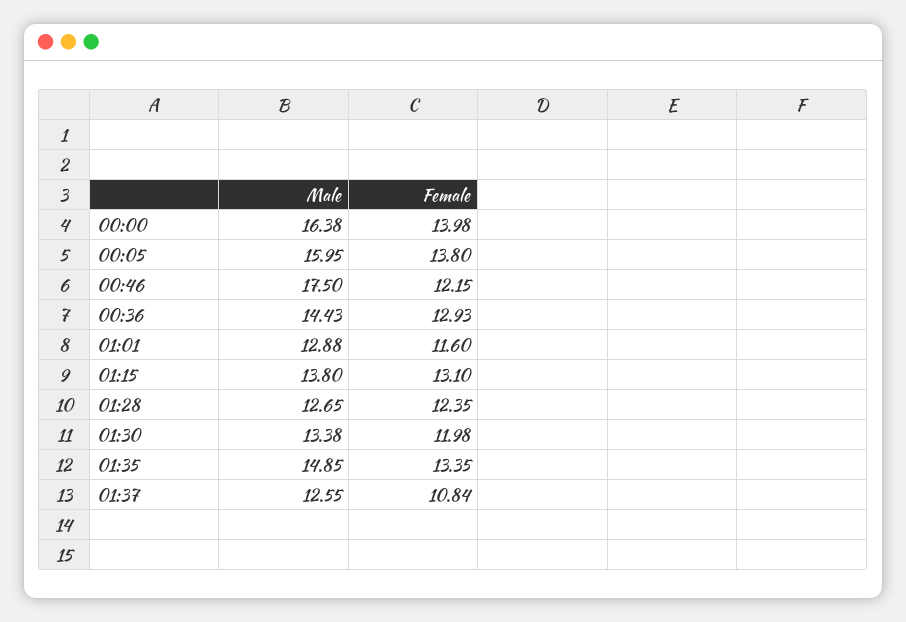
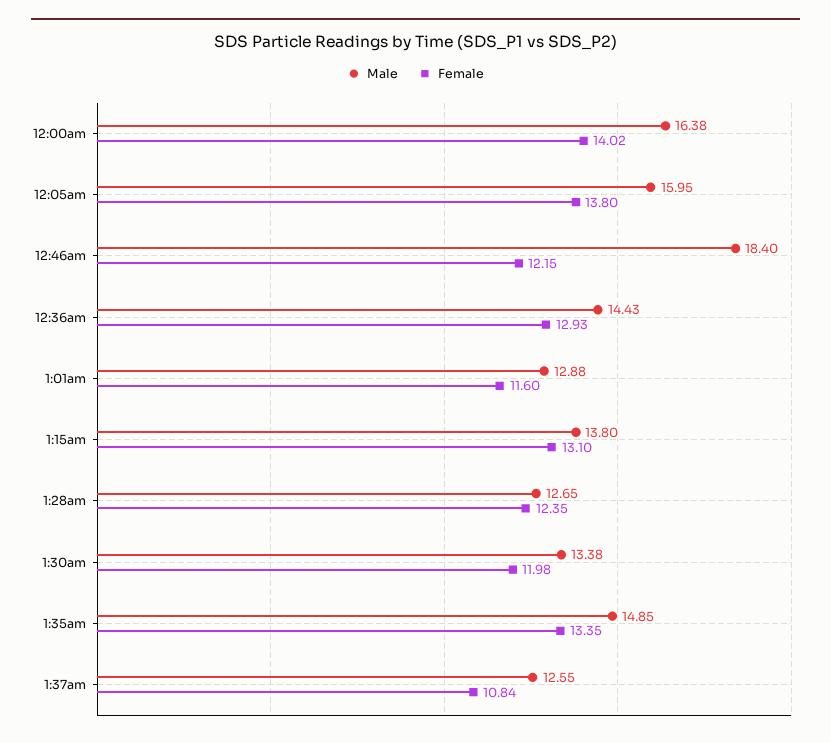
  {
    "Male": {
      "00:00": 16.38,
      "00:05": 15.95,
-     "00:46": 17.5,
+     "00:46": 18.4,
      "00:36": 14.43,
      "01:01": 12.88,
      "01:15": 13.8,
      "01:28": 12.65,
      "01:30": 13.38,
      "01:35": 14.85,
      "01:37": 12.55
    },
    "Female": {
-     "00:00": 13.98,
+     "00:00": 14.02,
      "00:05": 13.8,
      "00:46": 12.15,
      "00:36": 12.93,
      "01:01": 11.6,
      "01:15": 13.1,
      "01:28": 12.35,
      "01:30": 11.98,
      "01:35": 13.35,
      "01:37": 10.84
    }
  }

